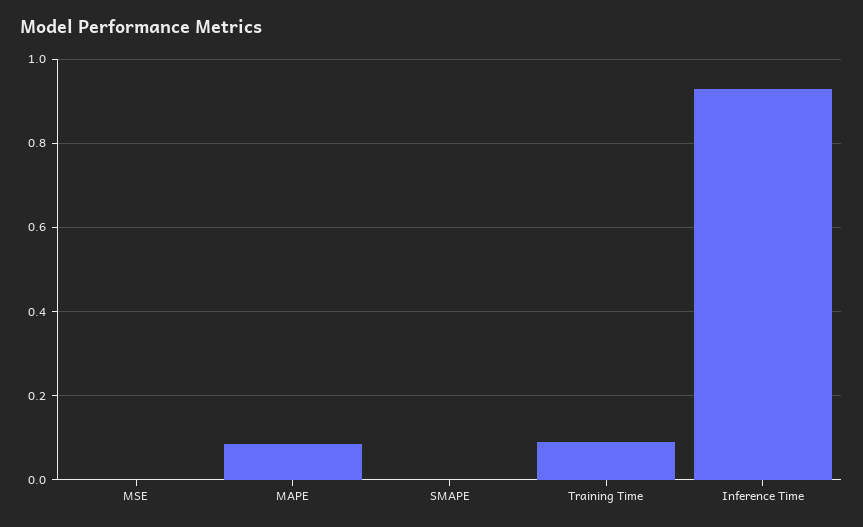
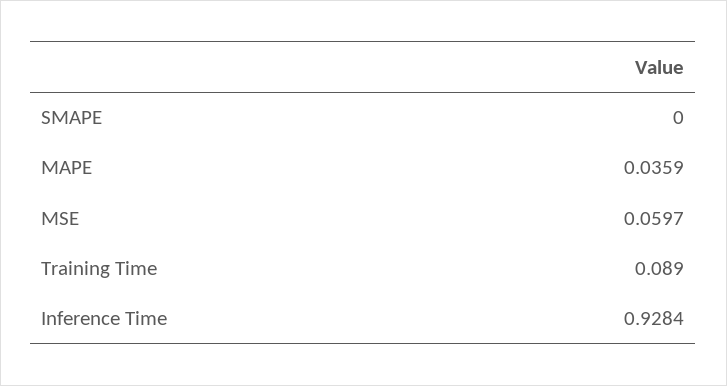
  {
-   "MSE": 0,
+   "MSE": 0.0597,
-   "MAPE": 0.08,
+   "MAPE": 0.0359,
    "SMAPE": 0,
    "Training Time": 0.089,
    "Inference Time": 0.9284
  }

